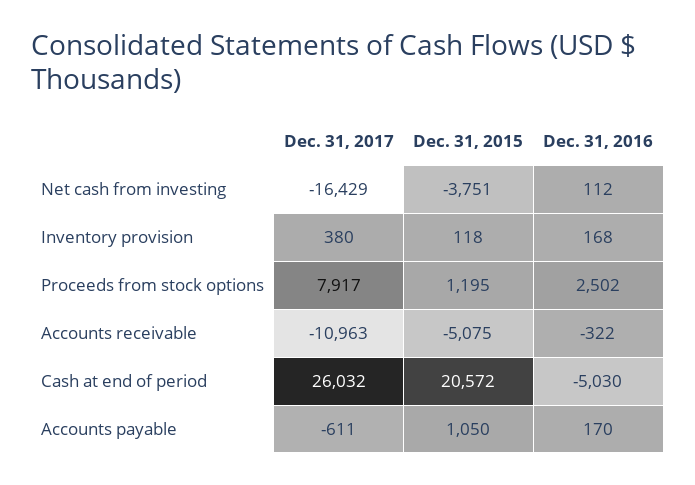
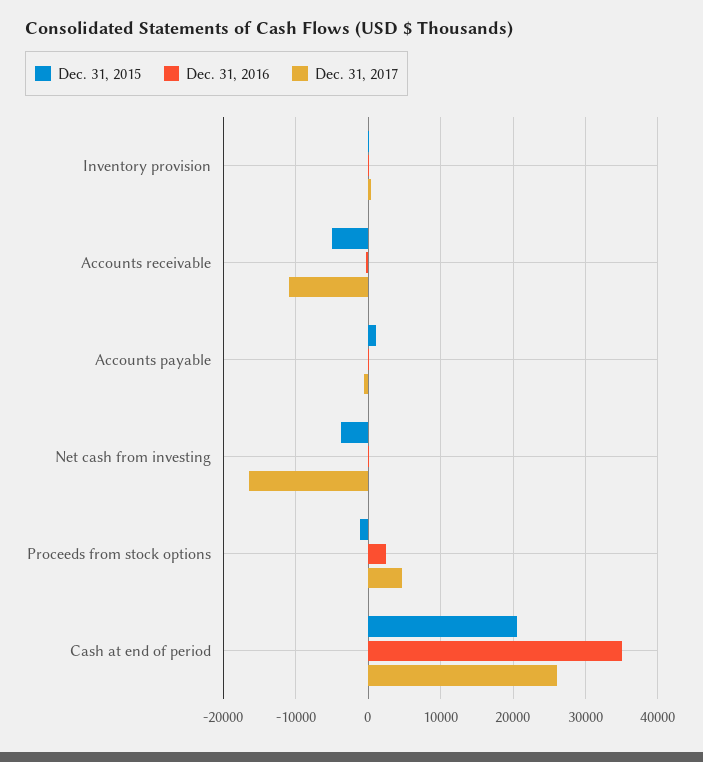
  {
    "Dec. 31, 2017": {
      "Net cash from investing": -16429,
      "Inventory provision": 380,
-     "Proceeds from stock options": 7917,
+     "Proceeds from stock options": 5000,
      "Accounts receivable": -10963,
      "Cash at end of period": 26032,
      "Accounts payable": -611
    },
    "Dec. 31, 2015": {
      "Net cash from investing": -3751,
      "Inventory provision": 118,
-     "Proceeds from stock options": 1195,
+     "Proceeds from stock options": -1000,
      "Accounts receivable": -5075,
      "Cash at end of period": 20572,
      "Accounts payable": 1050
    },
    "Dec. 31, 2016": {
      "Net cash from investing": 112,
      "Inventory provision": 168,
      "Proceeds from stock options": 2502,
      "Accounts receivable": -322,
-     "Cash at end of period": -5030,
+     "Cash at end of period": 35000,
      "Accounts payable": 170
    }
  }

